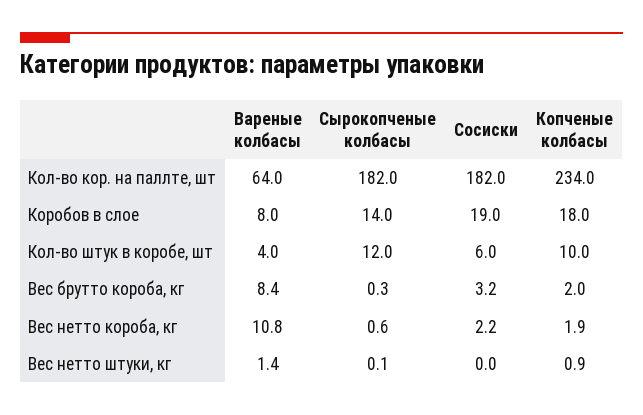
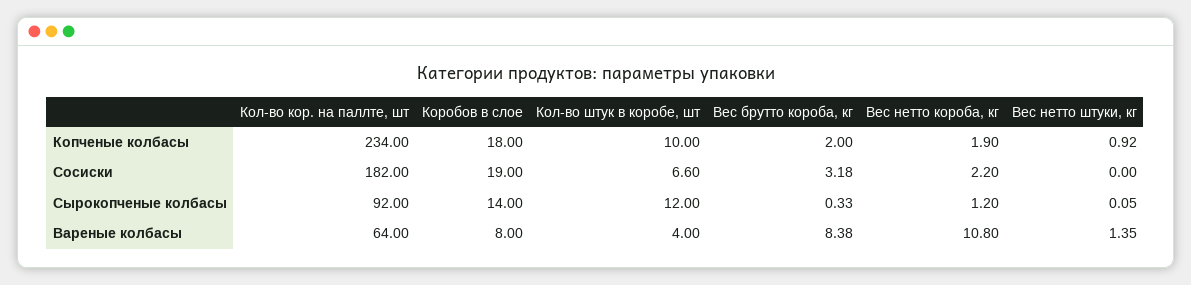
  {
    "Вареные колбасы": {
      "Кол-во кор. на паллте, шт": 64,
      "Коробов в слое": 8,
      "Кол-во штук в коробе, шт": 4,
      "Вес брутто короба, кг": 8.38,
      "Вес нетто короба, кг": 10.8,
      "Вес нетто штуки, кг": 1.35
    },
    "Сырокопченые колбасы": {
-     "Кол-во кор. на паллте, шт": 182,
+     "Кол-во кор. на паллте, шт": 92,
      "Коробов в слое": 14,
      "Кол-во штук в коробе, шт": 12,
      "Вес брутто короба, кг": 0.33,
-     "Вес нетто короба, кг": 0.6,
+     "Вес нетто короба, кг": 1.2,
      "Вес нетто штуки, кг": 0.05
    },
    "Сосиски": {
      "Кол-во кор. на паллте, шт": 182,
      "Коробов в слое": 19,
-     "Кол-во штук в коробе, шт": 6,
+     "Кол-во штук в коробе, шт": 6.6,
      "Вес брутто короба, кг": 3.18,
      "Вес нетто короба, кг": 2.2,
      "Вес нетто штуки, кг": 0
    },
    "Копченые колбасы": {
      "Кол-во кор. на паллте, шт": 234,
      "Коробов в слое": 18,
      "Кол-во штук в коробе, шт": 10,
      "Вес брутто короба, кг": 2,
      "Вес нетто короба, кг": 1.9,
      "Вес нетто штуки, кг": 0.92
    }
  }

